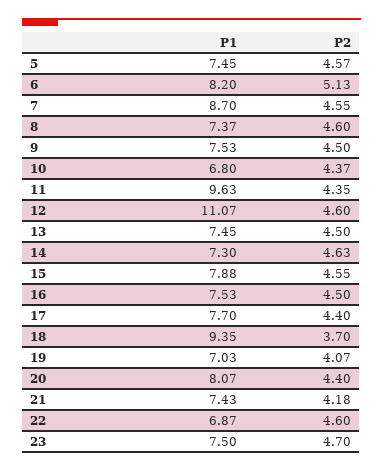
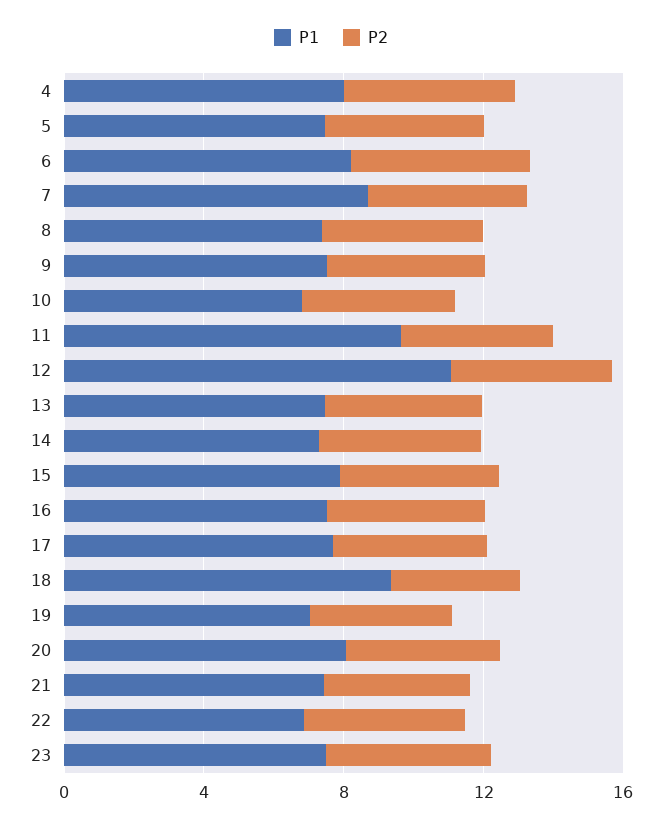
  {
    "P1": {
      "5": 7.45,
      "6": 8.2,
      "7": 8.7,
      "8": 7.37,
      "9": 7.53,
      "10": 6.8,
      "11": 9.63,
      "12": 11.07,
      "13": 7.45,
      "14": 7.3,
      "15": 7.88,
      "16": 7.53,
      "17": 7.7,
      "18": 9.35,
      "19": 7.03,
      "20": 8.07,
      "21": 7.43,
      "22": 6.87,
-     "23": 7.5
+     "23": 7.5,
+     "4": 8
    },
    "P2": {
      "5": 4.57,
      "6": 5.13,
      "7": 4.55,
      "8": 4.6,
      "9": 4.5,
      "10": 4.37,
      "11": 4.35,
      "12": 4.6,
      "13": 4.5,
      "14": 4.63,
      "15": 4.55,
      "16": 4.5,
      "17": 4.4,
      "18": 3.7,
      "19": 4.07,
      "20": 4.4,
      "21": 4.18,
      "22": 4.6,
-     "23": 4.7
+     "23": 4.7,
+     "4": 5
    }
  }

